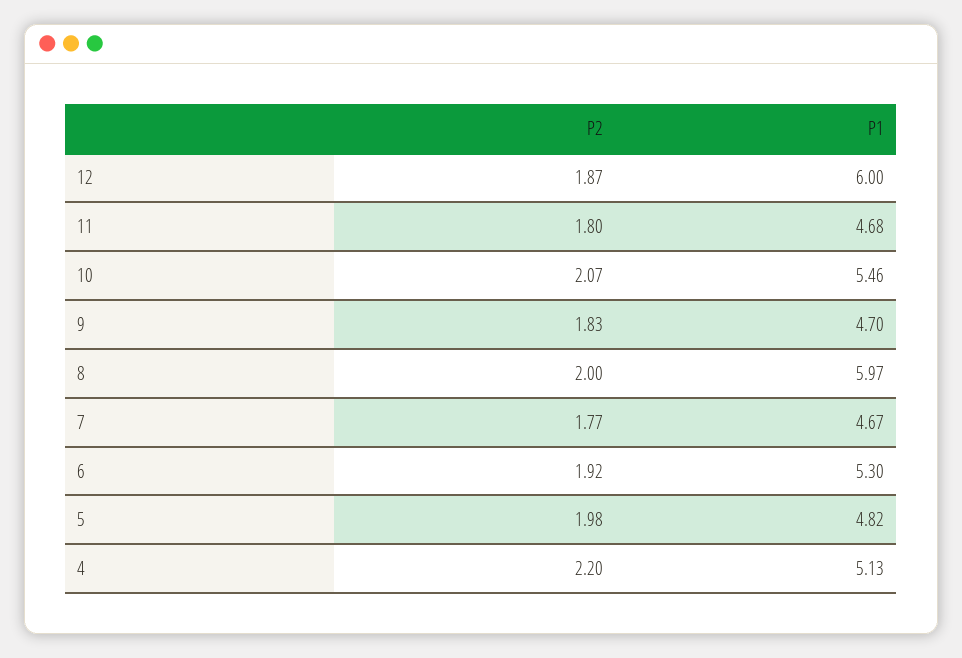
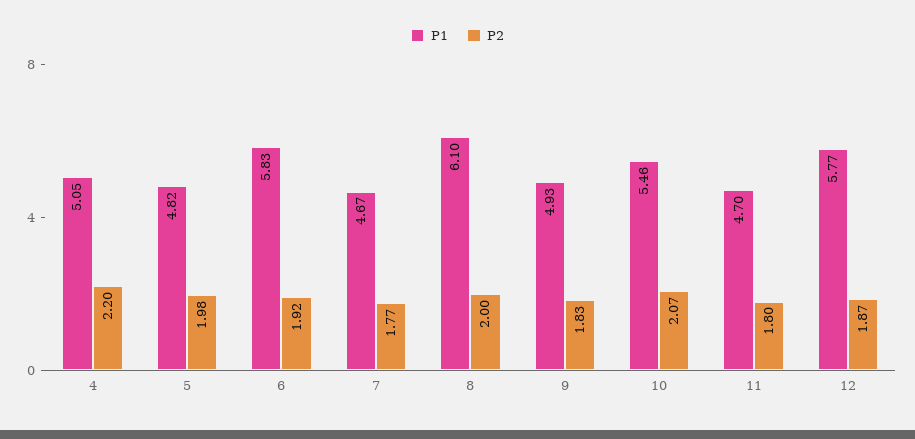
  {
    "P2": {
      "12": 1.87,
      "11": 1.8,
      "10": 2.07,
      "9": 1.83,
      "8": 2,
      "7": 1.77,
      "6": 1.92,
      "5": 1.98,
      "4": 2.2
    },
    "P1": {
-     "12": 6,
+     "12": 5.77,
-     "11": 4.68,
+     "11": 4.7,
      "10": 5.46,
-     "9": 4.7,
+     "9": 4.93,
-     "8": 5.97,
+     "8": 6.1,
      "7": 4.67,
-     "6": 5.3,
+     "6": 5.83,
      "5": 4.82,
-     "4": 5.13
+     "4": 5.05
    }
  }

